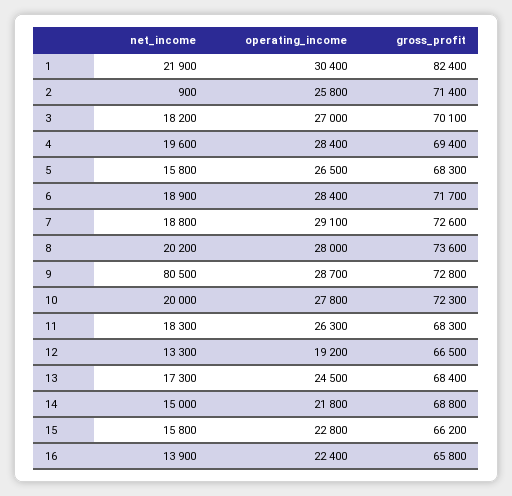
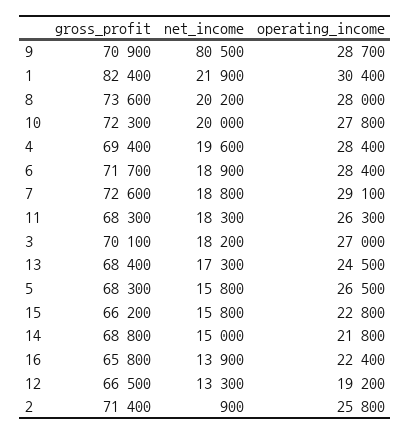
  {
    "net_income": {
      "1": 21900,
      "2": 900,
      "3": 18200,
      "4": 19600,
      "5": 15800,
      "6": 18900,
      "7": 18800,
      "8": 20200,
      "9": 80500,
      "10": 20000,
      "11": 18300,
      "12": 13300,
      "13": 17300,
      "14": 15000,
      "15": 15800,
      "16": 13900
    },
    "operating_income": {
      "1": 30400,
      "2": 25800,
      "3": 27000,
      "4": 28400,
      "5": 26500,
      "6": 28400,
      "7": 29100,
      "8": 28000,
      "9": 28700,
      "10": 27800,
      "11": 26300,
      "12": 19200,
      "13": 24500,
      "14": 21800,
      "15": 22800,
      "16": 22400
    },
    "gross_profit": {
      "1": 82400,
      "2": 71400,
      "3": 70100,
      "4": 69400,
      "5": 68300,
      "6": 71700,
      "7": 72600,
      "8": 73600,
-     "9": 72800,
+     "9": 70900,
      "10": 72300,
      "11": 68300,
      "12": 66500,
      "13": 68400,
      "14": 68800,
      "15": 66200,
      "16": 65800
    }
  }

